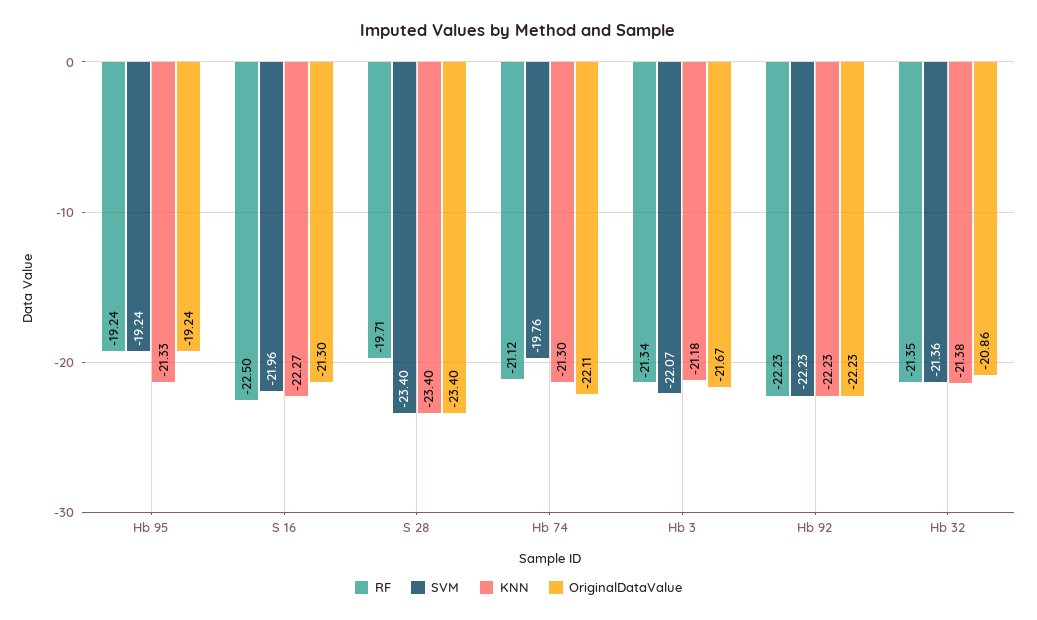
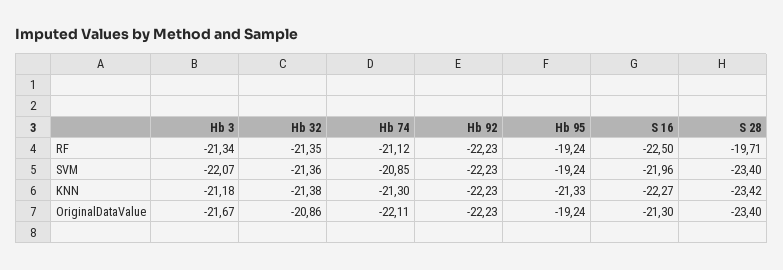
  {
    "RF": {
      "Hb 95": -19.24,
      "S 16": -22.5,
      "S 28": -19.71,
      "Hb 74": -21.12,
      "Hb 3": -21.34,
      "Hb 92": -22.23,
      "Hb 32": -21.35
    },
    "SVM": {
      "Hb 95": -19.24,
      "S 16": -21.96,
      "S 28": -23.4,
-     "Hb 74": -19.76,
+     "Hb 74": -20.85,
      "Hb 3": -22.07,
      "Hb 92": -22.23,
      "Hb 32": -21.36
    },
    "KNN": {
      "Hb 95": -21.33,
      "S 16": -22.27,
-     "S 28": -23.4,
+     "S 28": -23.42,
      "Hb 74": -21.3,
      "Hb 3": -21.18,
      "Hb 92": -22.23,
      "Hb 32": -21.38
    },
    "OriginalDataValue": {
      "Hb 95": -19.24,
      "S 16": -21.3,
      "S 28": -23.4,
      "Hb 74": -22.11,
      "Hb 3": -21.67,
      "Hb 92": -22.23,
      "Hb 32": -20.86
    }
  }

